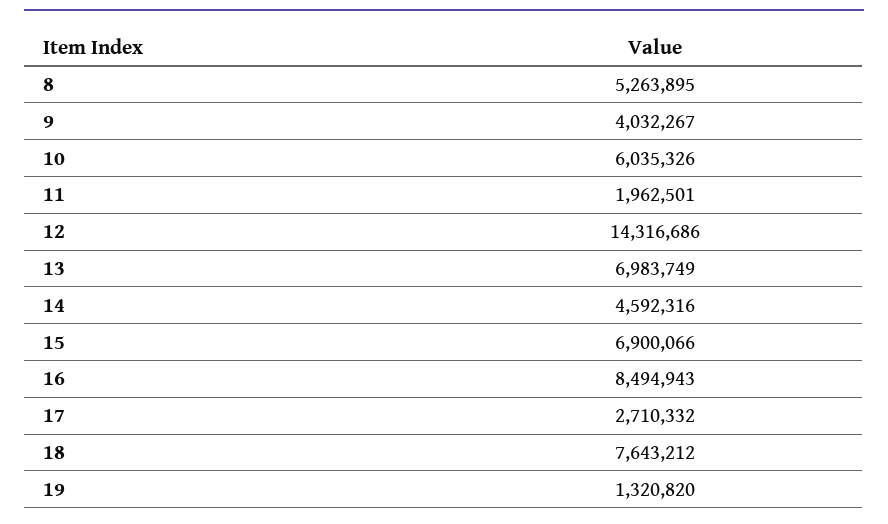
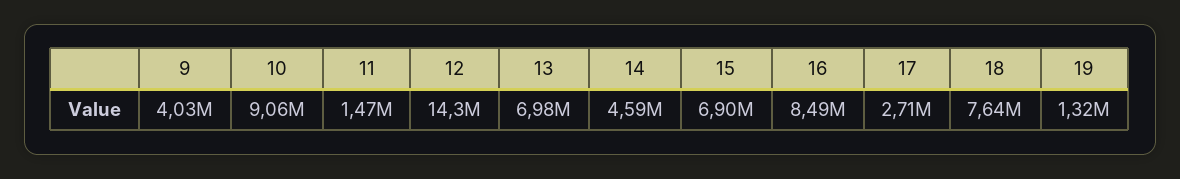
  {
-   "8": 5263895,
    "9": 4032267,
-   "10": 6035326,
+   "10": 9060000,
-   "11": 1962501,
+   "11": 1470000,
    "12": 14316686,
    "13": 6983749,
    "14": 4592316,
    "15": 6900066,
    "16": 8494943,
    "17": 2710332,
    "18": 7643212,
    "19": 1320820
  }

